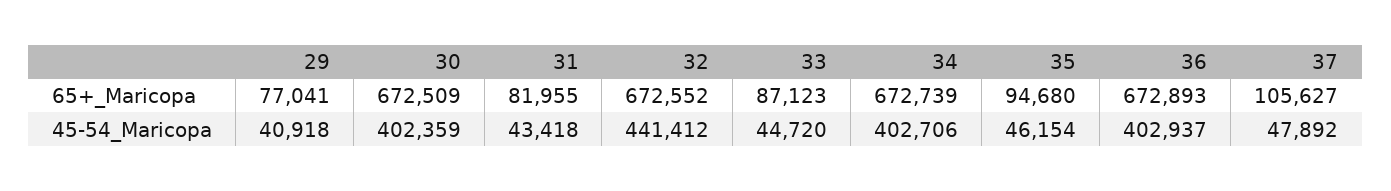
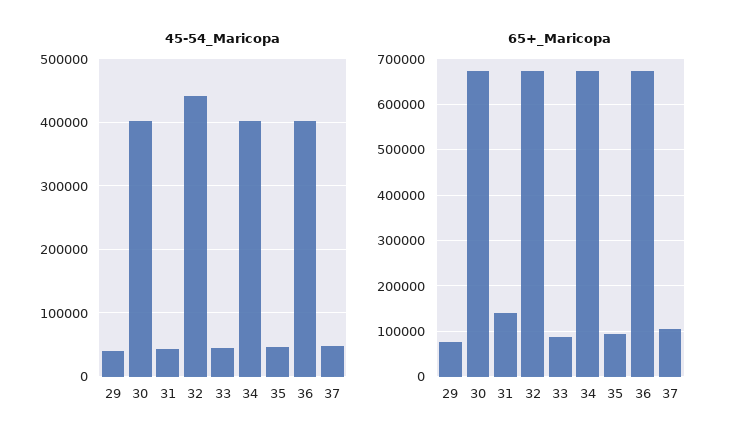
  {
    "65+_Maricopa": {
      "29": 77041,
      "30": 672509,
-     "31": 81955,
+     "31": 140000,
      "32": 672552,
      "33": 87123,
      "34": 672739,
      "35": 94680,
      "36": 672893,
      "37": 105627
    },
    "45-54_Maricopa": {
      "29": 40918,
      "30": 402359,
      "31": 43418,
      "32": 441412,
      "33": 44720,
      "34": 402706,
      "35": 46154,
      "36": 402937,
      "37": 47892
    }
  }

